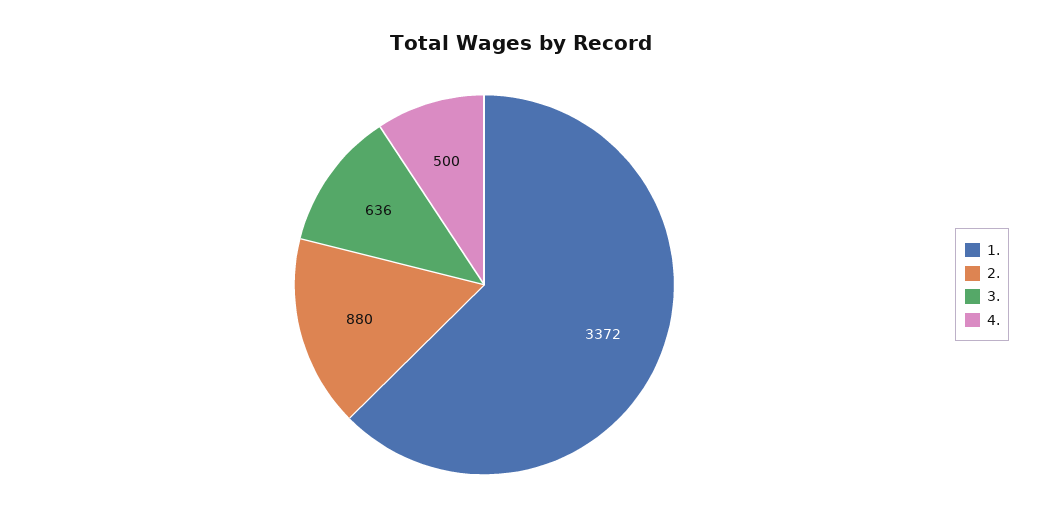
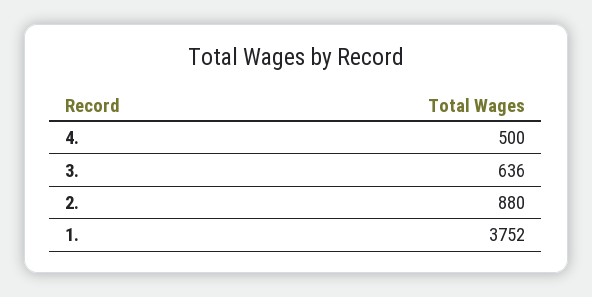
  {
-   "1.": 3372,
+   "1.": 3752,
    "2.": 880,
    "3.": 636,
    "4.": 500
  }

